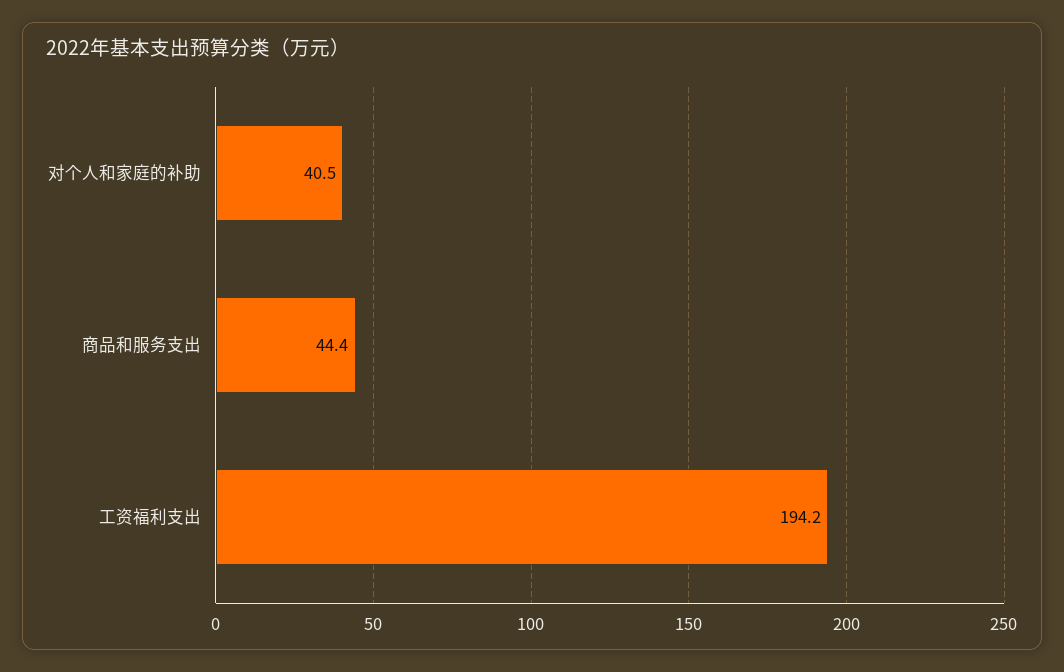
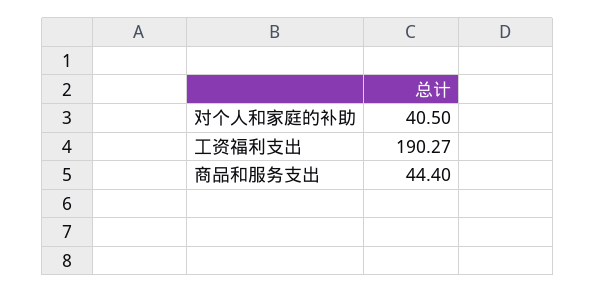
  {
    "对个人和家庭的补助": 40.5,
    "商品和服务支出": 44.4,
-   "工资福利支出": 194.2
+   "工资福利支出": 190.27
  }

